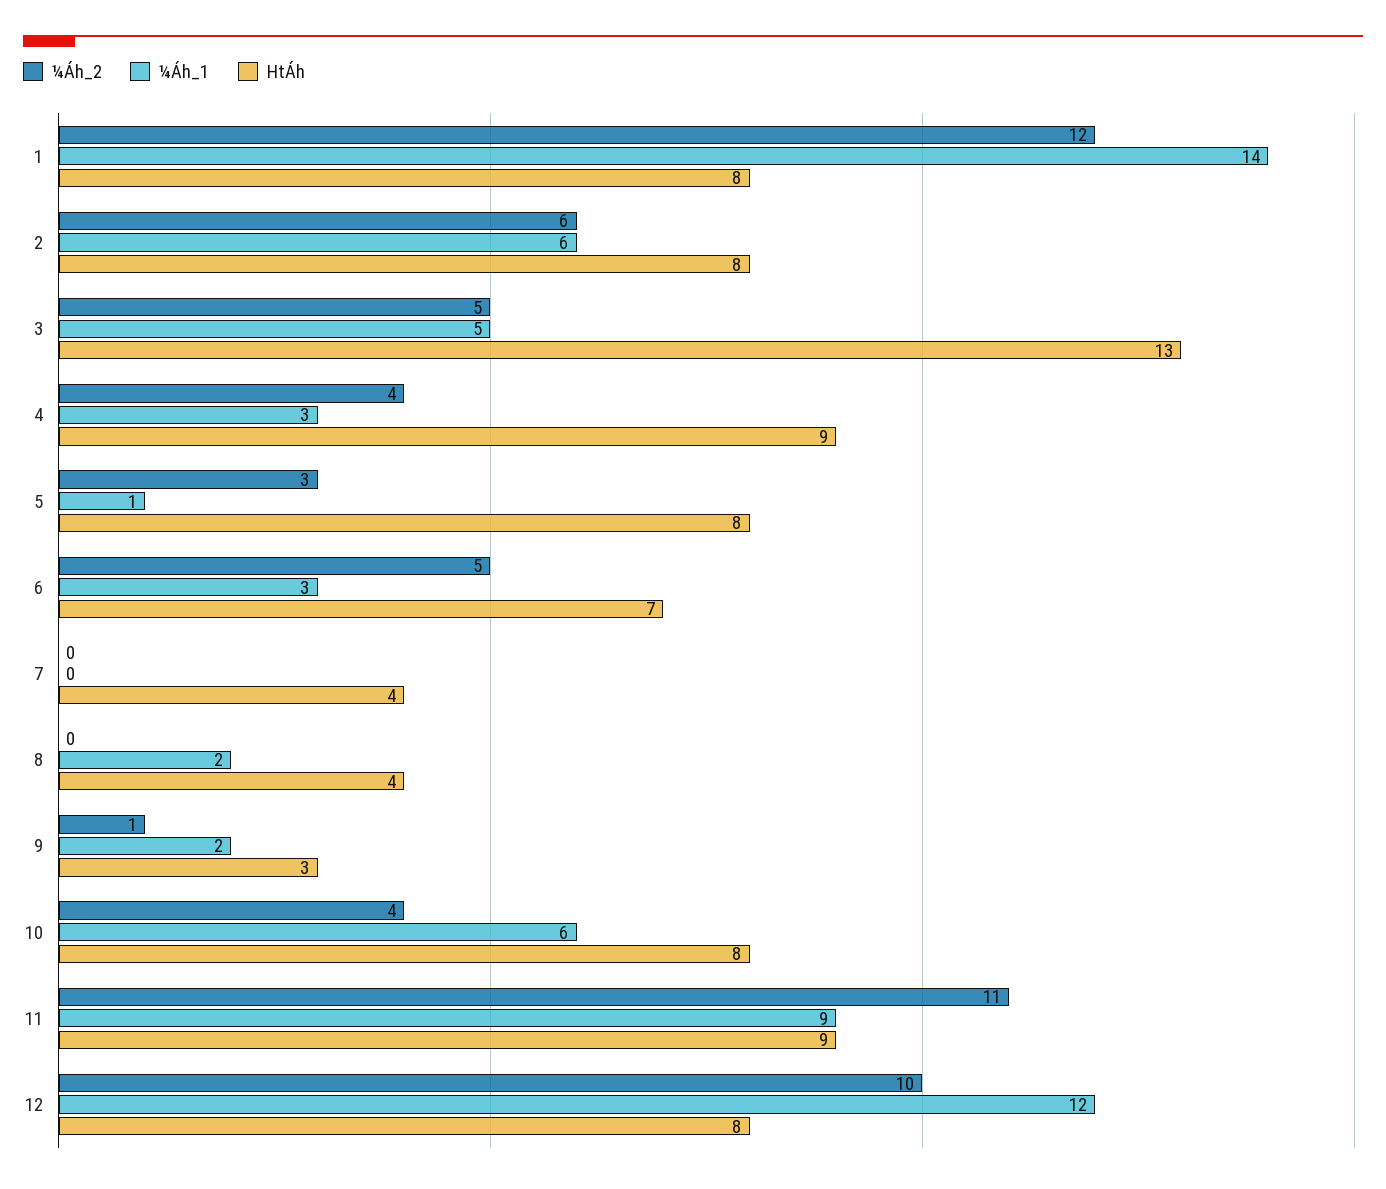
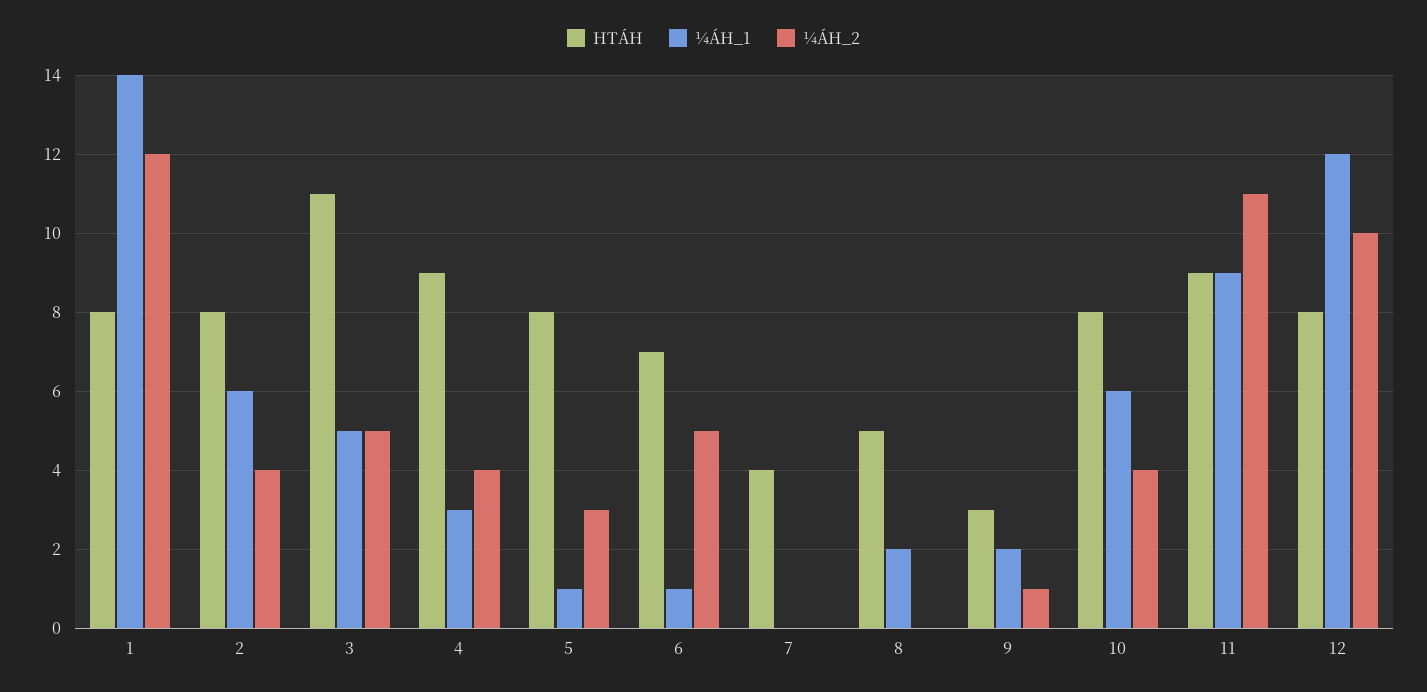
  {
    "¼Áh_2": {
      "1": 12,
-     "2": 6,
+     "2": 4,
      "3": 5,
      "4": 4,
      "5": 3,
      "6": 5,
      "7": 0,
      "8": 0,
      "9": 1,
      "10": 4,
      "11": 11,
      "12": 10
    },
    "¼Áh_1": {
      "1": 14,
      "2": 6,
      "3": 5,
      "4": 3,
      "5": 1,
-     "6": 3,
+     "6": 1,
      "7": 0,
      "8": 2,
      "9": 2,
      "10": 6,
      "11": 9,
      "12": 12
    },
    "HtÁh": {
      "1": 8,
      "2": 8,
-     "3": 13,
+     "3": 11,
      "4": 9,
      "5": 8,
      "6": 7,
      "7": 4,
-     "8": 4,
+     "8": 5,
      "9": 3,
      "10": 8,
      "11": 9,
      "12": 8
    }
  }

